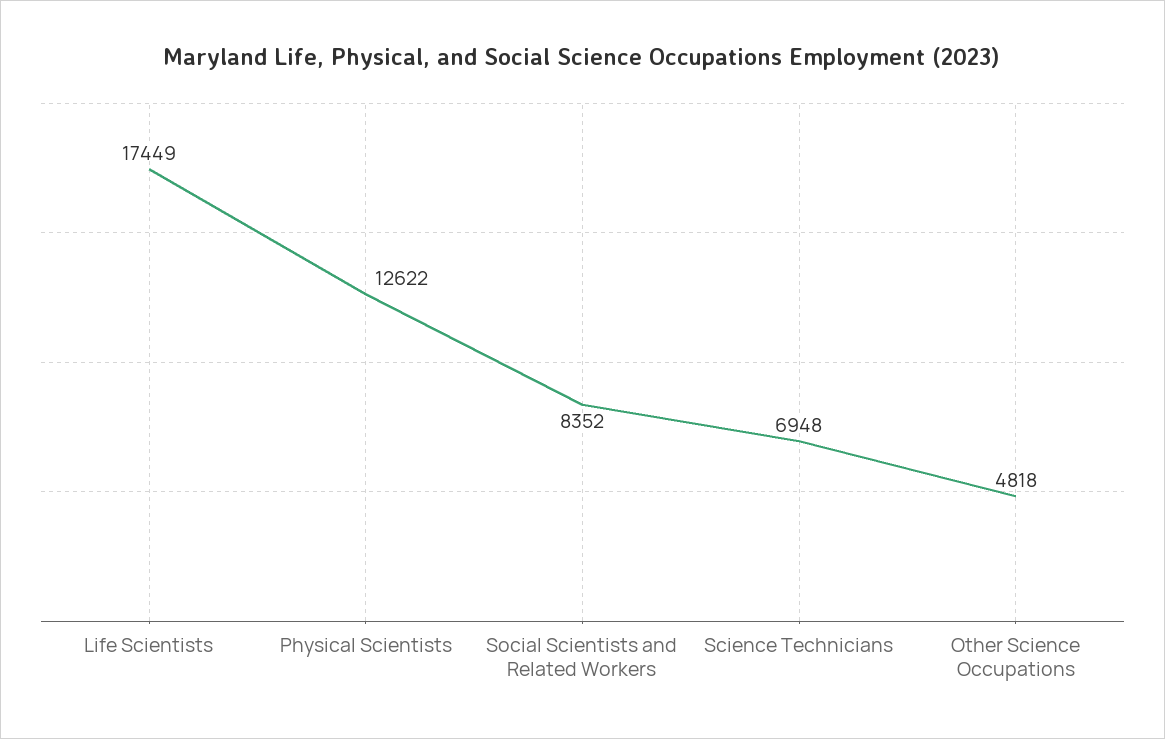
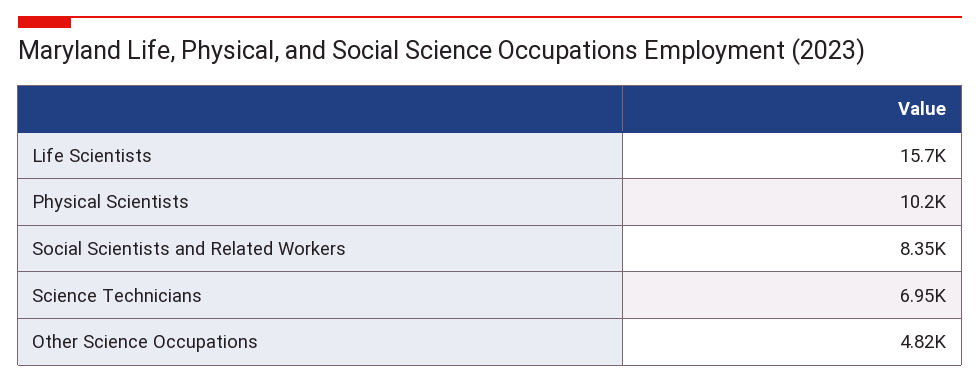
  {
-   "Life Scientists": 17449,
+   "Life Scientists": 15700,
-   "Physical Scientists": 12622,
+   "Physical Scientists": 10200,
    "Social Scientists and Related Workers": 8352,
    "Science Technicians": 6948,
    "Other Science Occupations": 4818
  }

